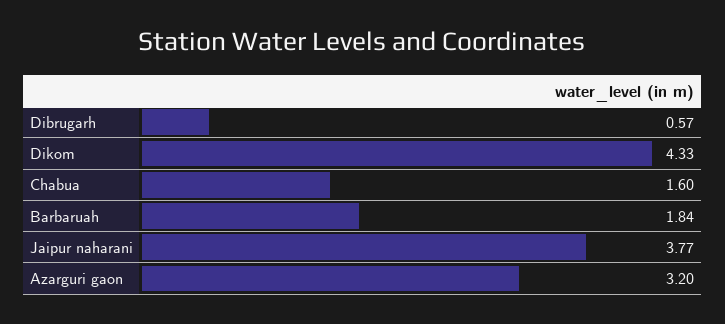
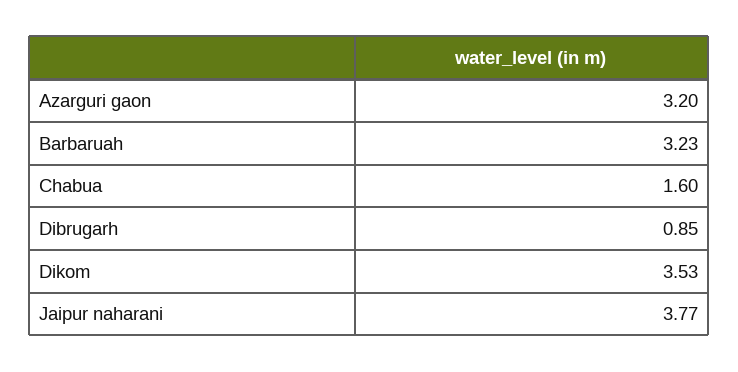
  {
-   "Dibrugarh": 0.57,
+   "Dibrugarh": 0.85,
-   "Dikom": 4.33,
+   "Dikom": 3.53,
    "Chabua": 1.6,
-   "Barbaruah": 1.84,
+   "Barbaruah": 3.23,
    "Jaipur naharani": 3.77,
    "Azarguri gaon": 3.2
  }

